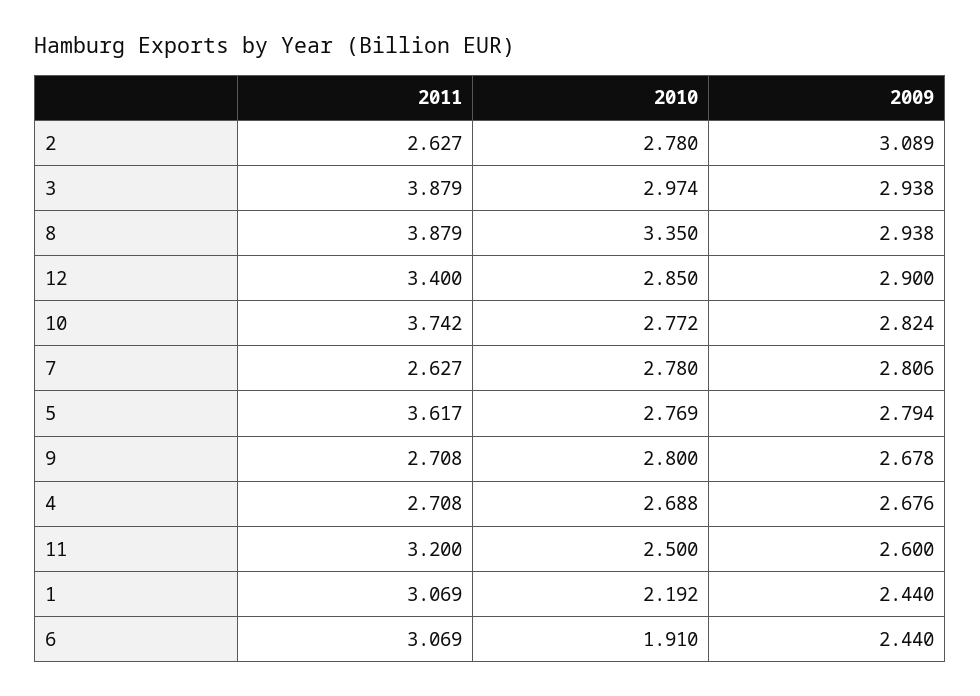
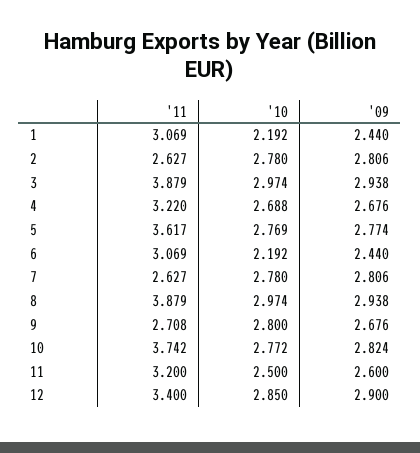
  {
    "2011": {
      "2": 2.627,
      "3": 3.879,
      "8": 3.879,
      "12": 3.4,
      "10": 3.742,
      "7": 2.627,
      "5": 3.617,
      "9": 2.708,
-     "4": 2.708,
+     "4": 3.22,
      "11": 3.2,
      "1": 3.069,
      "6": 3.069
    },
    "2010": {
      "2": 2.78,
      "3": 2.974,
-     "8": 3.35,
+     "8": 2.974,
      "12": 2.85,
      "10": 2.772,
      "7": 2.78,
      "5": 2.769,
      "9": 2.8,
      "4": 2.688,
      "11": 2.5,
      "1": 2.192,
-     "6": 1.91
+     "6": 2.192
    },
    "2009": {
-     "2": 3.089,
+     "2": 2.806,
      "3": 2.938,
      "8": 2.938,
      "12": 2.9,
      "10": 2.824,
      "7": 2.806,
-     "5": 2.794,
+     "5": 2.774,
-     "9": 2.678,
+     "9": 2.676,
      "4": 2.676,
      "11": 2.6,
      "1": 2.44,
      "6": 2.44
    }
  }

